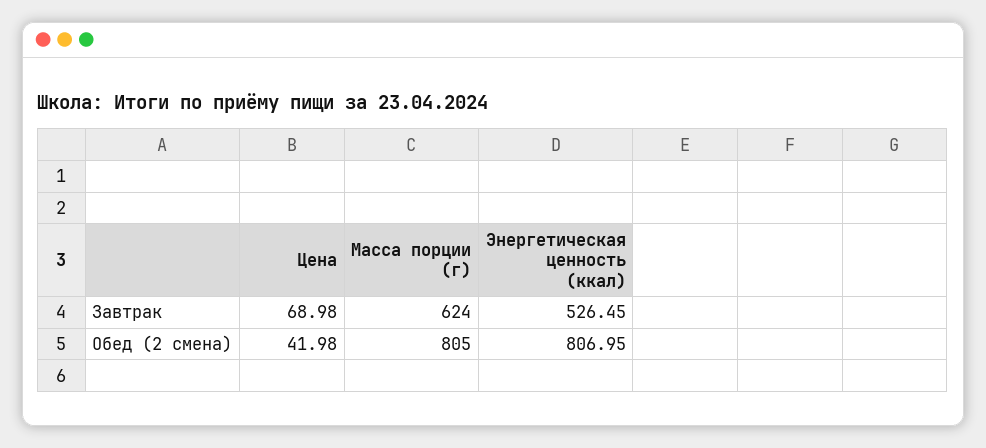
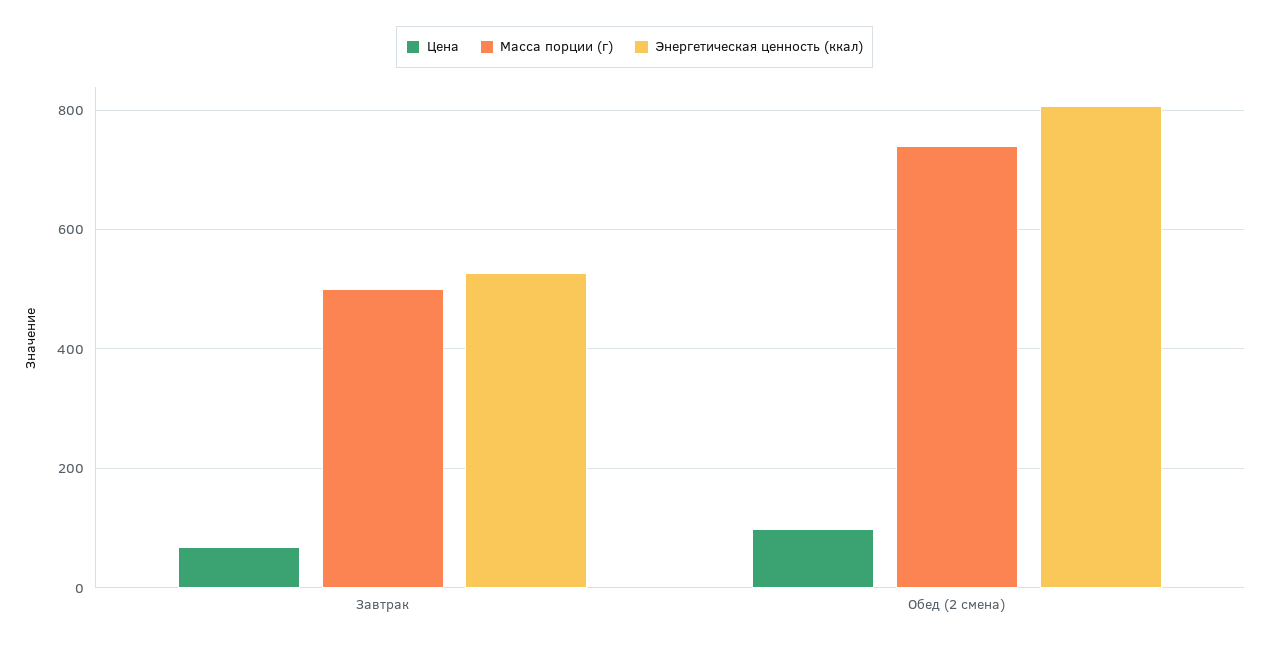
  {
    "Цена": {
      "Завтрак": 68.98,
-     "Обед (2 смена)": 41.98
+     "Обед (2 смена)": 100
    },
    "Масса порции (г)": {
-     "Завтрак": 624,
+     "Завтрак": 500,
-     "Обед (2 смена)": 805
+     "Обед (2 смена)": 740
    },
    "Энергетическая ценность (ккал)": {
      "Завтрак": 526.45,
      "Обед (2 смена)": 806.95
    }
  }

